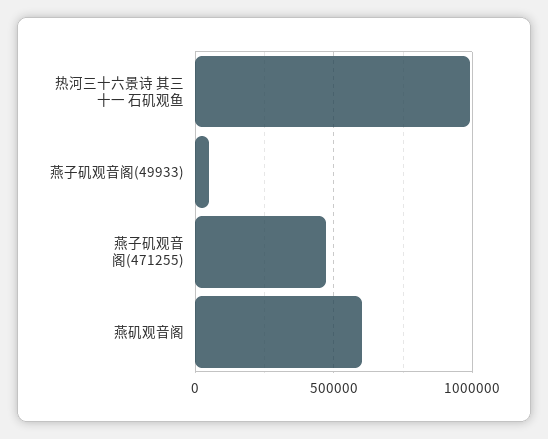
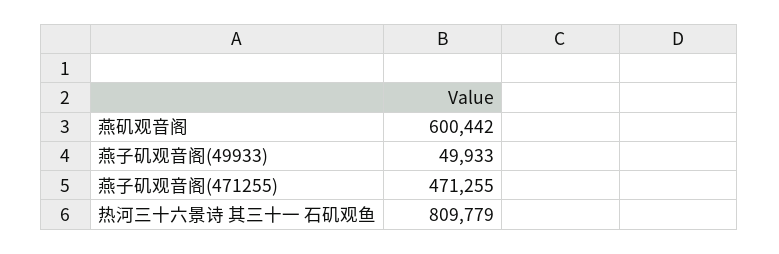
  {
-   "热河三十六景诗 其三十一 石矶观鱼": 1000000,
+   "热河三十六景诗 其三十一 石矶观鱼": 809779,
    "燕子矶观音阁(49933)": 49933,
    "燕子矶观音阁(471255)": 471255,
    "燕矶观音阁": 600442
  }

